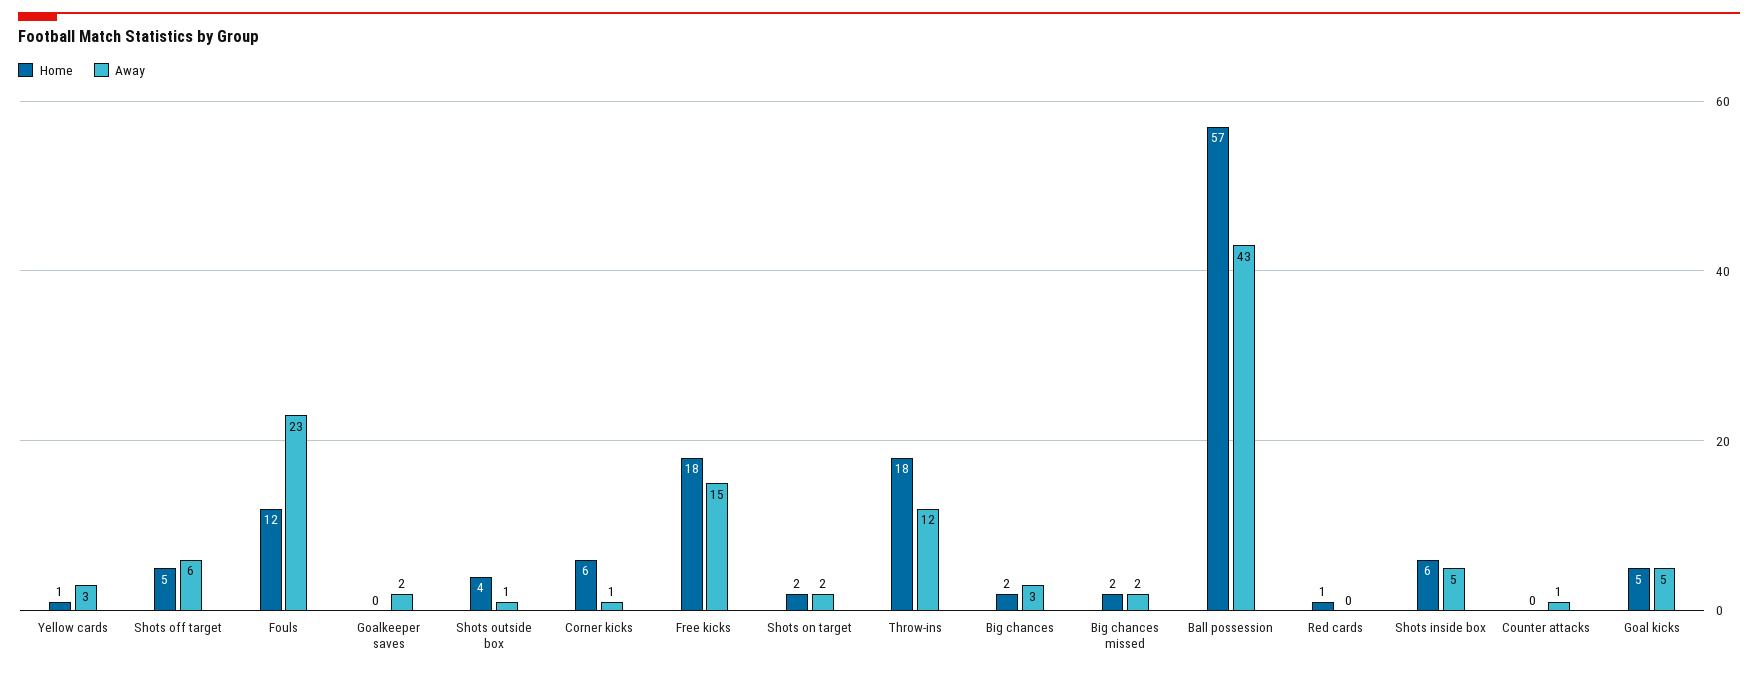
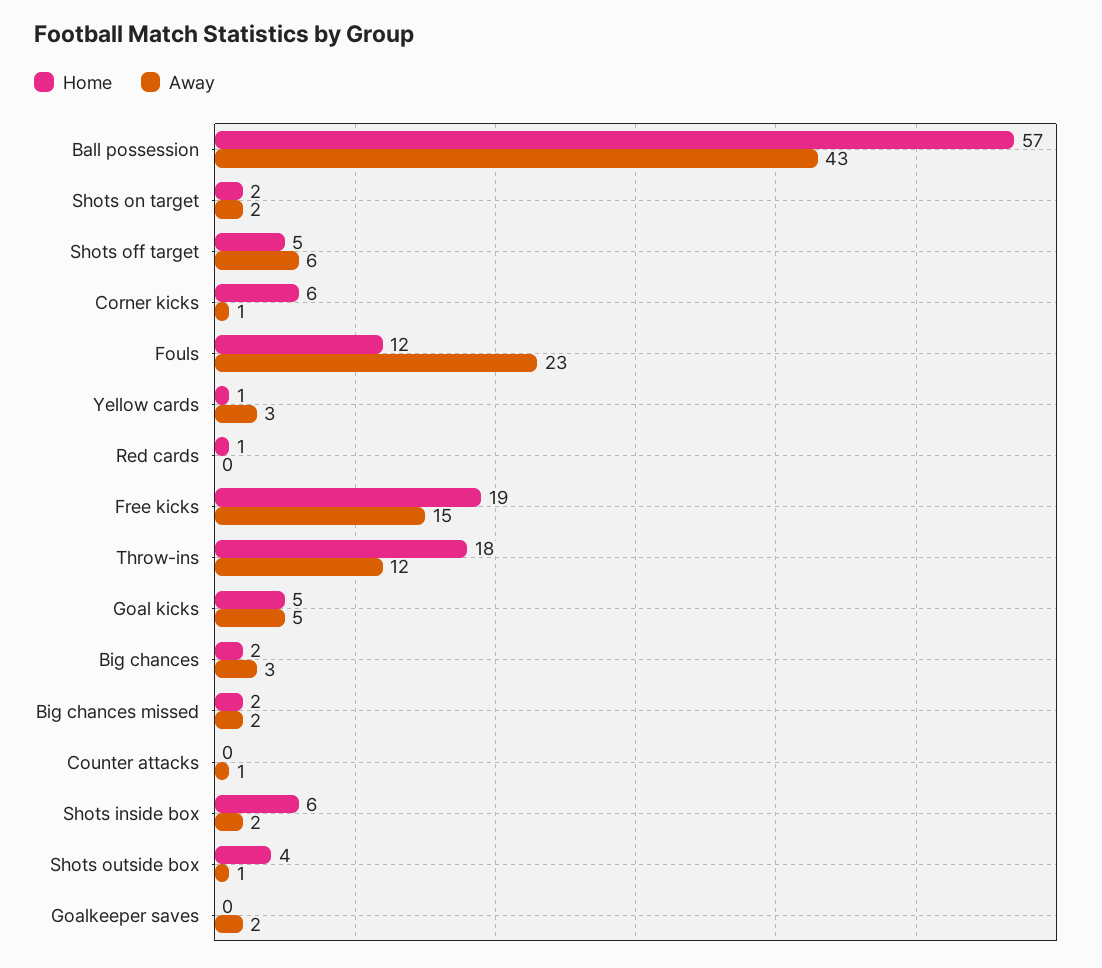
  {
    "Home": {
      "Yellow cards": 1,
      "Shots off target": 5,
      "Fouls": 12,
      "Goalkeeper saves": 0,
      "Shots outside box": 4,
      "Corner kicks": 6,
-     "Free kicks": 18,
+     "Free kicks": 19,
      "Shots on target": 2,
      "Throw-ins": 18,
      "Big chances": 2,
      "Big chances missed": 2,
      "Ball possession": 57,
      "Red cards": 1,
      "Shots inside box": 6,
      "Counter attacks": 0,
      "Goal kicks": 5
    },
    "Away": {
      "Yellow cards": 3,
      "Shots off target": 6,
      "Fouls": 23,
      "Goalkeeper saves": 2,
      "Shots outside box": 1,
      "Corner kicks": 1,
      "Free kicks": 15,
      "Shots on target": 2,
      "Throw-ins": 12,
      "Big chances": 3,
      "Big chances missed": 2,
      "Ball possession": 43,
      "Red cards": 0,
-     "Shots inside box": 5,
+     "Shots inside box": 2,
      "Counter attacks": 1,
      "Goal kicks": 5
    }
  }

